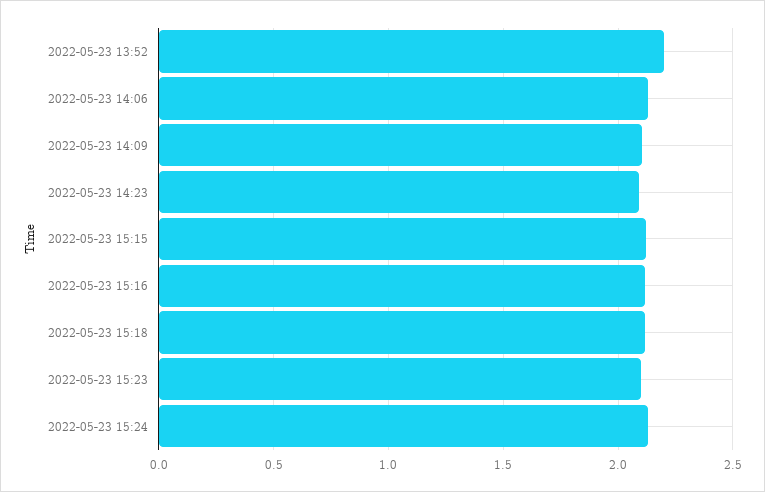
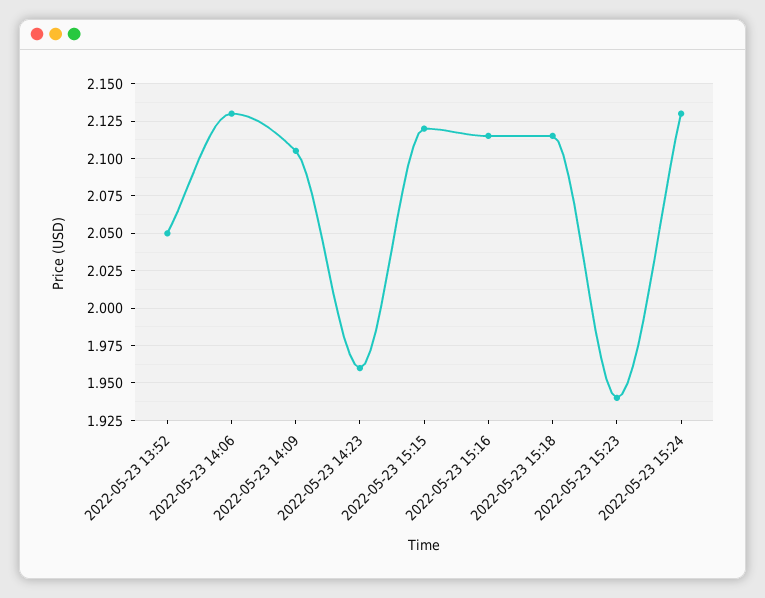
  {
-   "2022-05-23 13:52": 2.2,
+   "2022-05-23 13:52": 2.05,
    "2022-05-23 14:06": 2.13,
    "2022-05-23 14:09": 2.105,
-   "2022-05-23 14:23": 2.1,
+   "2022-05-23 14:23": 1.96,
    "2022-05-23 15:15": 2.12,
    "2022-05-23 15:16": 2.115,
    "2022-05-23 15:18": 2.115,
-   "2022-05-23 15:23": 2.1,
+   "2022-05-23 15:23": 1.94,
    "2022-05-23 15:24": 2.13
  }

